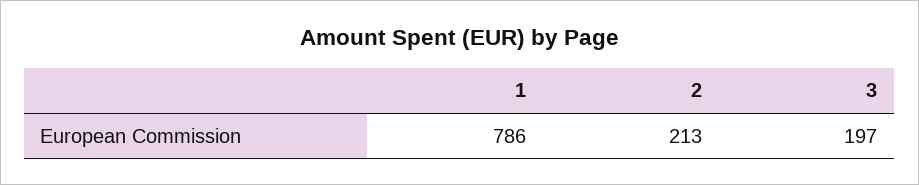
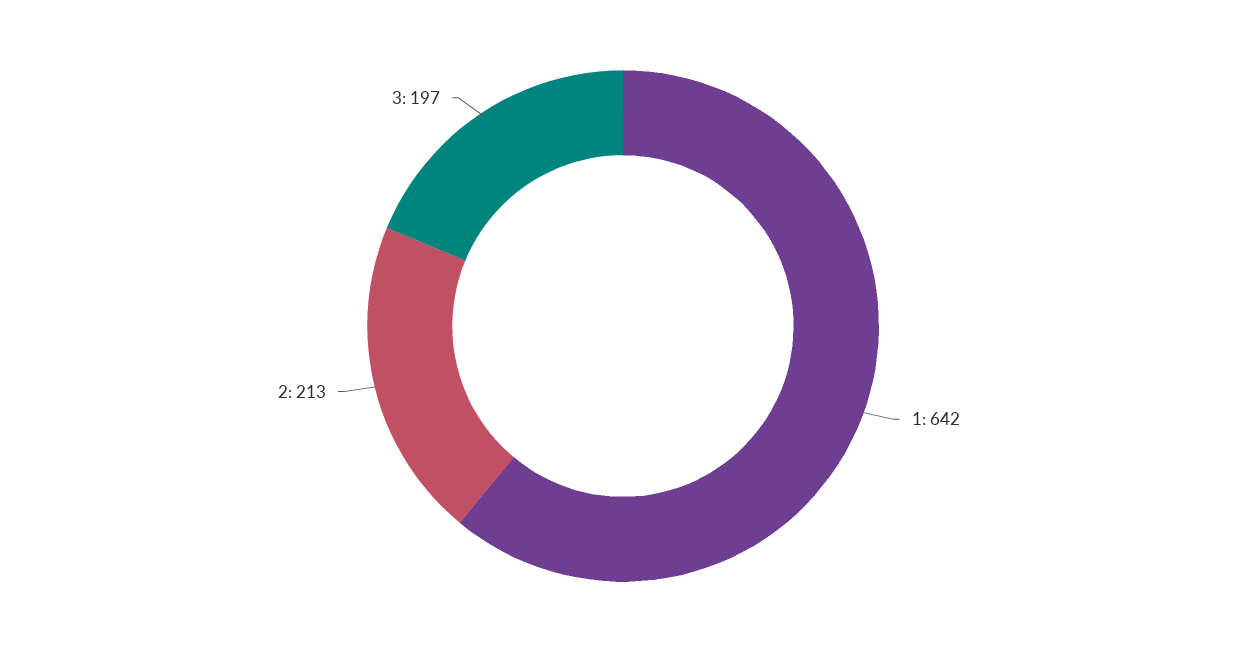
  {
-   "1": 786,
+   "1": 642,
    "2": 213,
    "3": 197
  }

